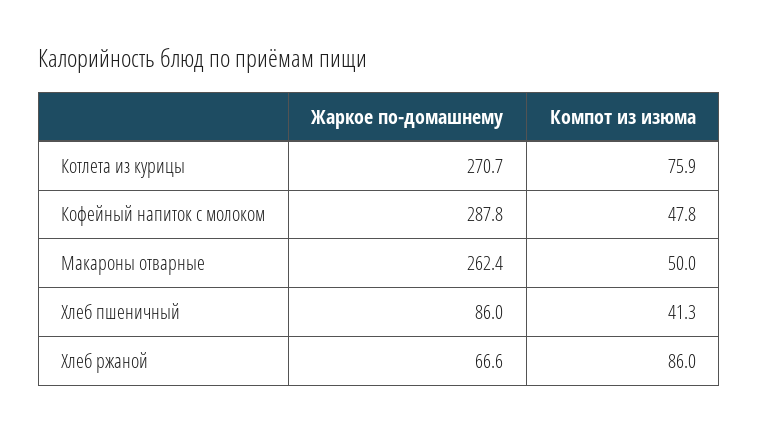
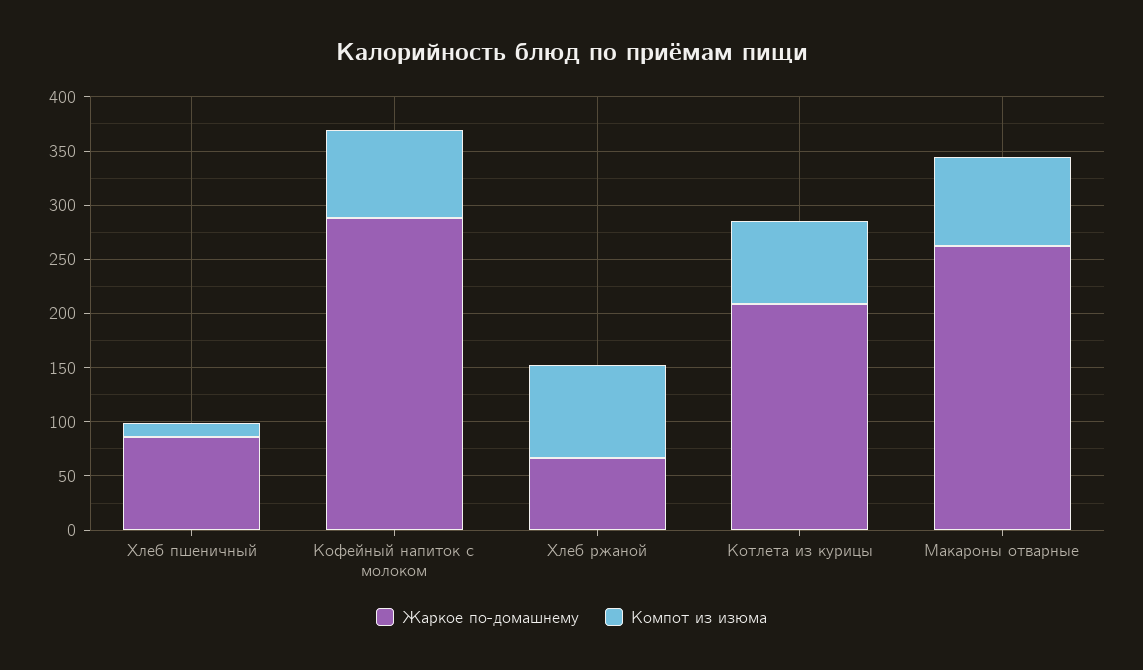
  {
    "Жаркое по-домашнему": {
-     "Котлета из курицы": 270.7,
+     "Котлета из курицы": 210,
      "Кофейный напиток с молоком": 287.8,
      "Макароны отварные": 262.4,
      "Хлеб пшеничный": 86,
      "Хлеб ржаной": 66.6
    },
    "Компот из изюма": {
      "Котлета из курицы": 75.9,
-     "Кофейный напиток с молоком": 47.8,
+     "Кофейный напиток с молоком": 80,
-     "Макароны отварные": 50,
+     "Макароны отварные": 80,
-     "Хлеб пшеничный": 41.3,
+     "Хлеб пшеничный": 10,
      "Хлеб ржаной": 86
    }
  }

